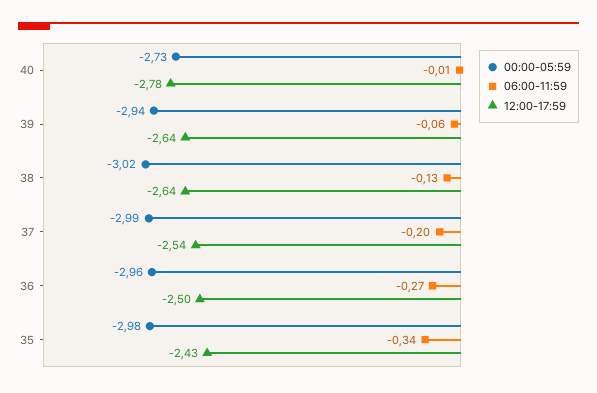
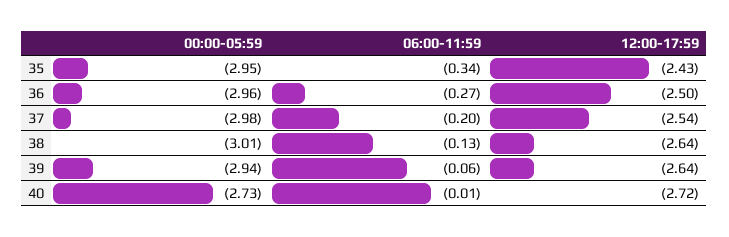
  {
    "00:00-05:59": {
      "40": -2.73,
      "39": -2.94,
-     "38": -3.02,
+     "38": -3.01,
-     "37": -2.99,
+     "37": -2.98,
      "36": -2.96,
-     "35": -2.98
+     "35": -2.95
    },
    "06:00-11:59": {
      "40": -0.01,
      "39": -0.06,
      "38": -0.13,
      "37": -0.2,
      "36": -0.27,
      "35": -0.34
    },
    "12:00-17:59": {
-     "40": -2.78,
+     "40": -2.72,
      "39": -2.64,
      "38": -2.64,
      "37": -2.54,
      "36": -2.5,
      "35": -2.43
    }
  }

